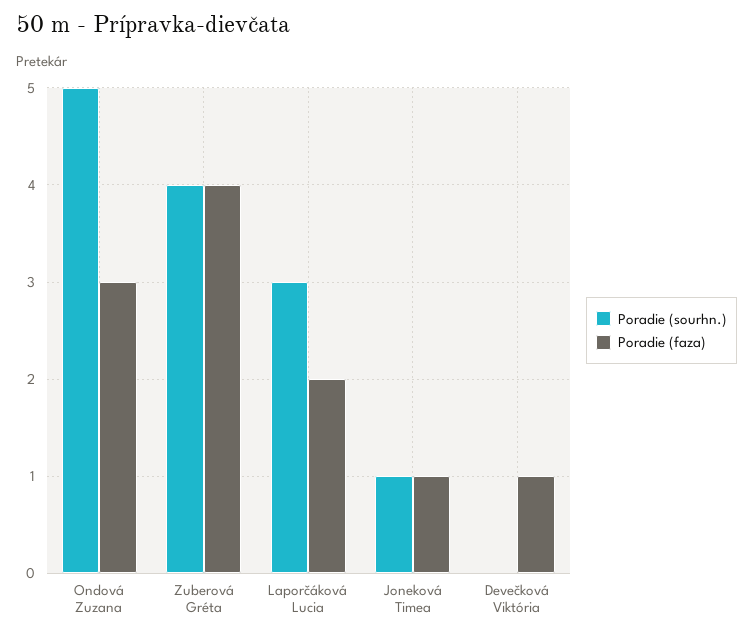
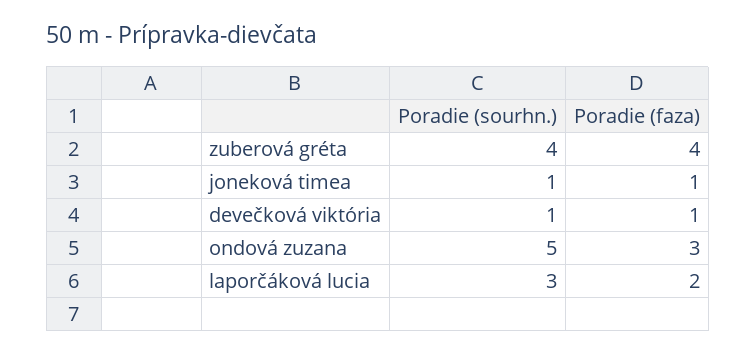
  {
    "Poradie (sourhn.)": {
      "Ondová Zuzana": 5,
      "Zuberová Gréta": 4,
      "Laporčáková Lucia": 3,
      "Joneková Timea": 1,
-     "Devečková Viktória": 0
+     "Devečková Viktória": 1
    },
    "Poradie (faza)": {
      "Ondová Zuzana": 3,
      "Zuberová Gréta": 4,
      "Laporčáková Lucia": 2,
      "Joneková Timea": 1,
      "Devečková Viktória": 1
    }
  }

